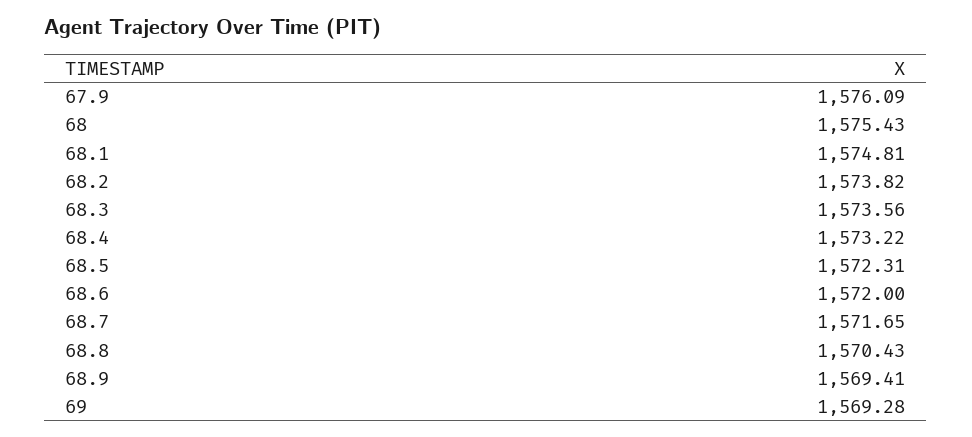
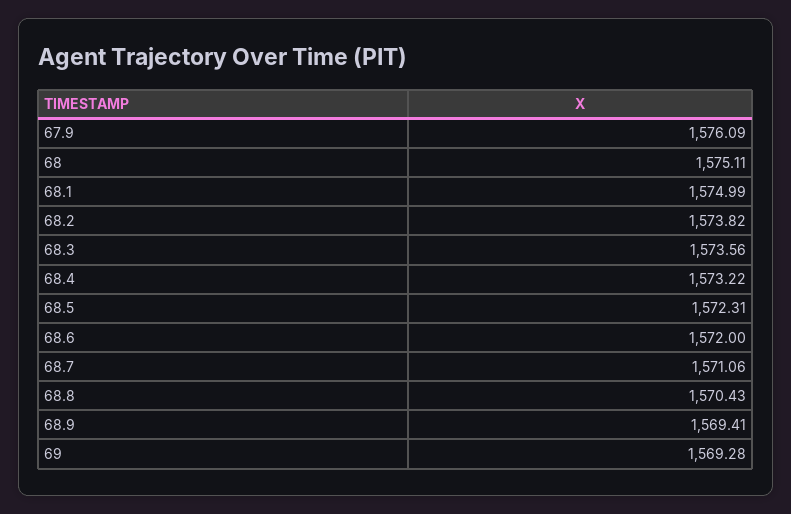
  {
    "67.9": 1576.09,
-   "68": 1575.43,
+   "68": 1575.11,
-   "68.1": 1574.81,
+   "68.1": 1574.99,
    "68.2": 1573.82,
    "68.3": 1573.56,
    "68.4": 1573.22,
    "68.5": 1572.31,
    "68.6": 1572,
-   "68.7": 1571.65,
+   "68.7": 1571.06,
    "68.8": 1570.43,
    "68.9": 1569.41,
    "69": 1569.28
  }

